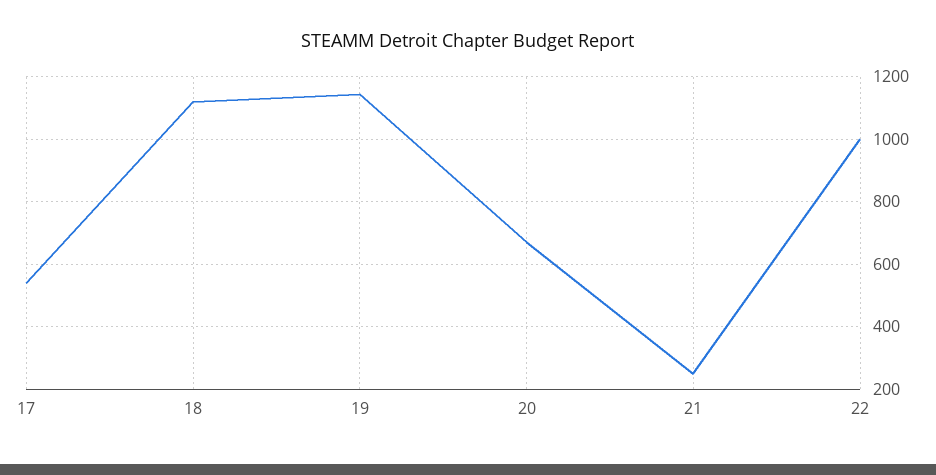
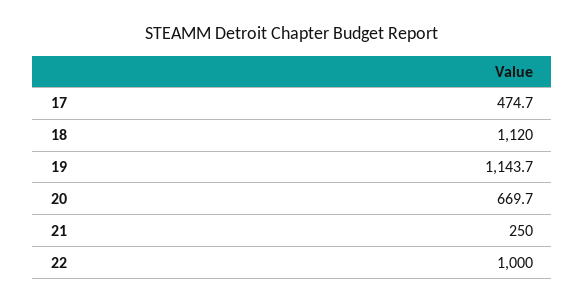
  {
-   "17": 540,
+   "17": 474.7,
    "18": 1120,
    "19": 1143.7,
    "20": 669.7,
    "21": 250,
    "22": 1000
  }

